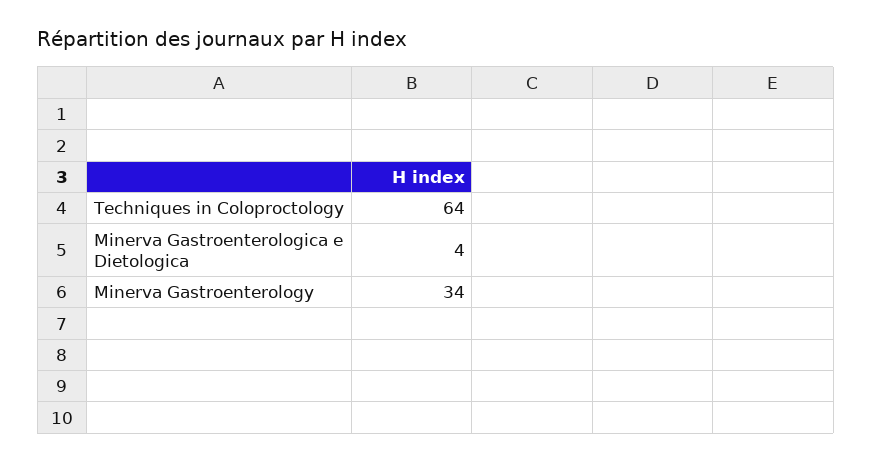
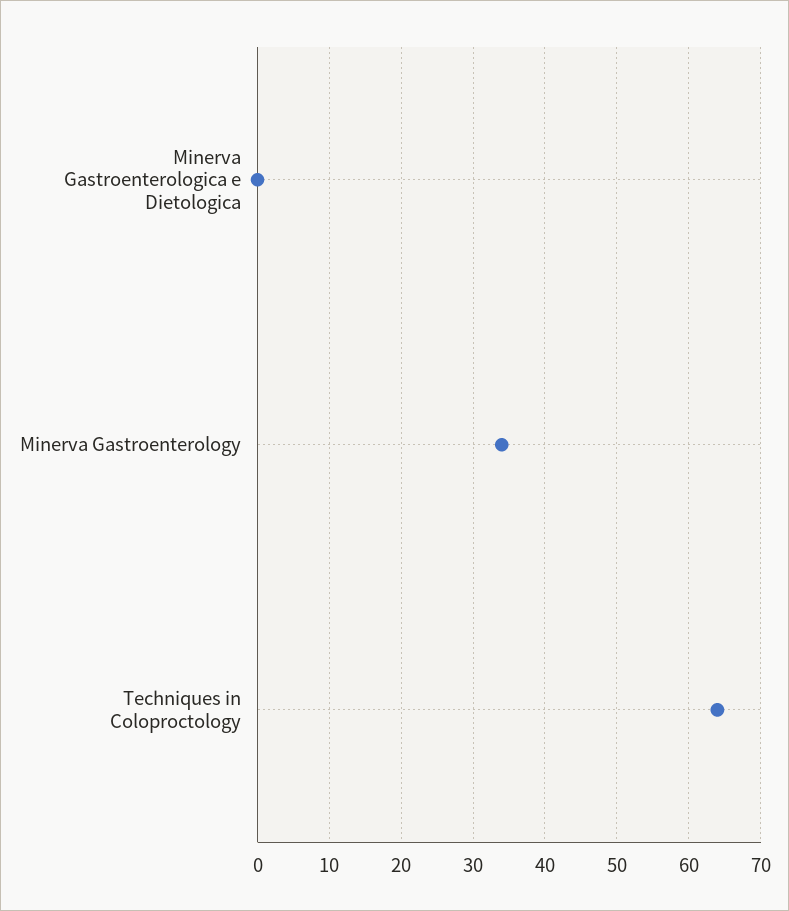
  {
    "Techniques in Coloproctology": 64,
-   "Minerva Gastroenterologica e Dietologica": 4,
+   "Minerva Gastroenterologica e Dietologica": 0,
    "Minerva Gastroenterology": 34
  }

